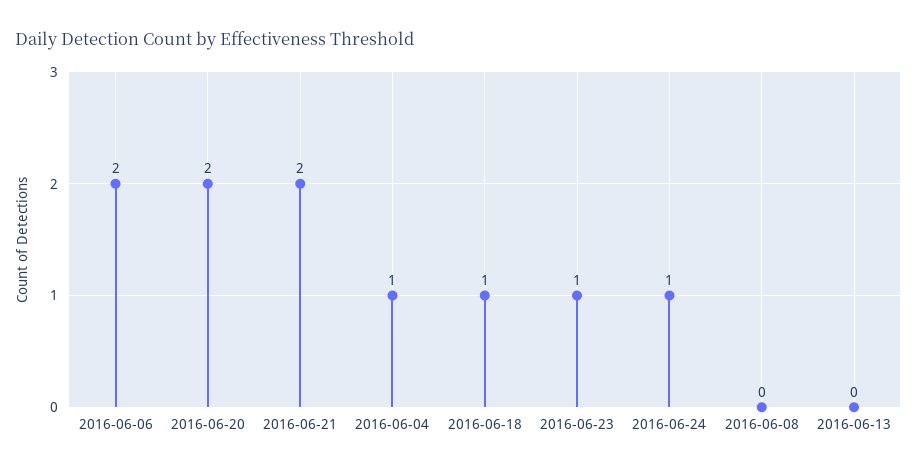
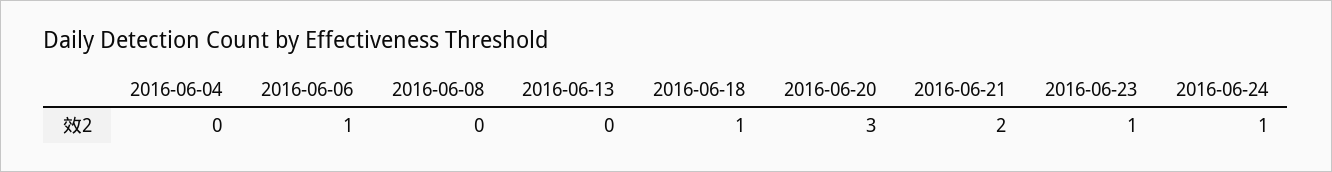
  {
-   "2016-06-06": 2,
+   "2016-06-06": 1,
-   "2016-06-20": 2,
+   "2016-06-20": 3,
    "2016-06-21": 2,
-   "2016-06-04": 1,
+   "2016-06-04": 0,
    "2016-06-18": 1,
    "2016-06-23": 1,
    "2016-06-24": 1,
    "2016-06-08": 0,
    "2016-06-13": 0
  }

